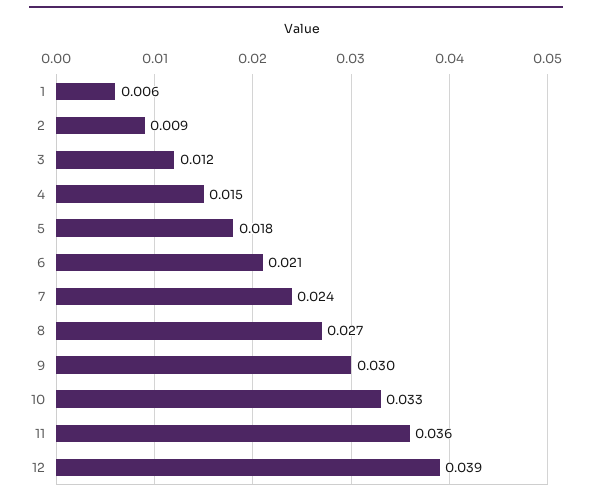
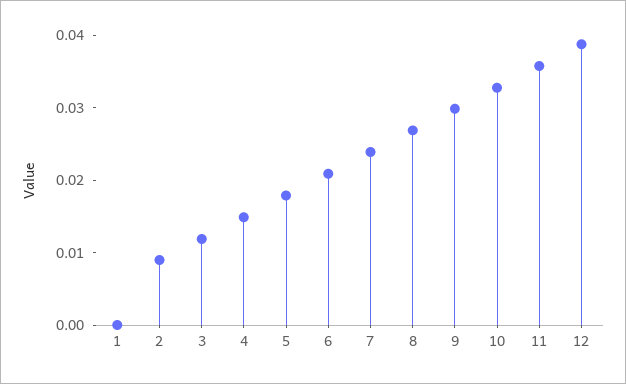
  {
-   "1": 0.006,
+   "1": 0,
    "2": 0.009,
    "3": 0.012,
    "4": 0.015,
    "5": 0.018,
    "6": 0.021,
    "7": 0.024,
    "8": 0.027,
    "9": 0.03,
    "10": 0.033,
    "11": 0.036,
    "12": 0.039
  }

